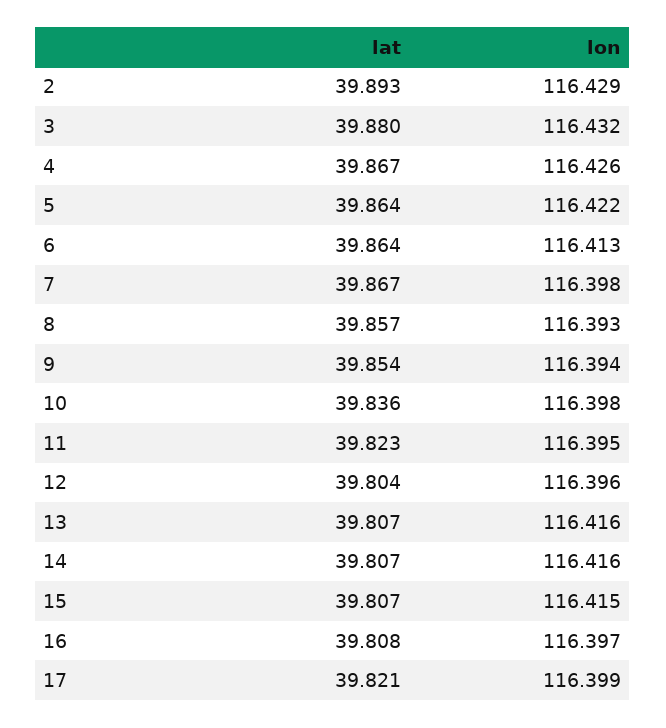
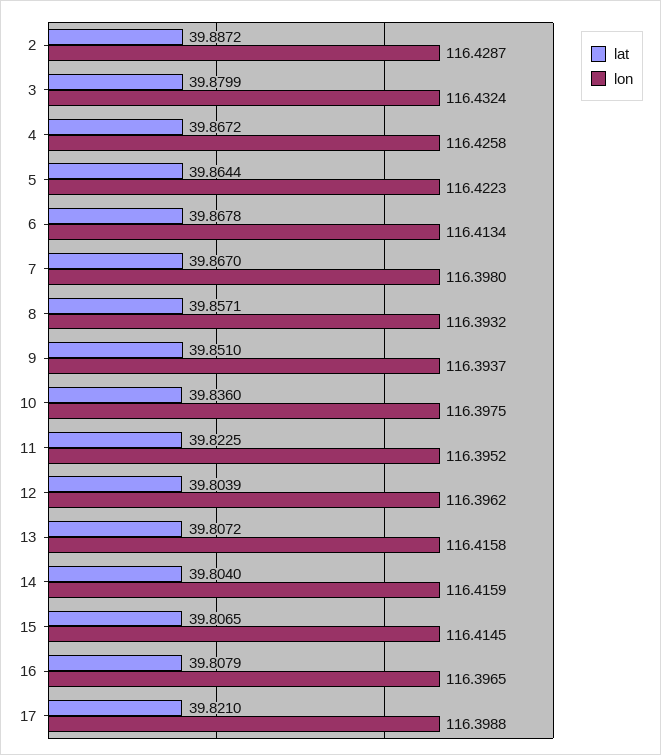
  {
    "lat": {
-     "2": 39.893,
+     "2": 39.8872,
      "3": 39.8799,
      "4": 39.8672,
      "5": 39.8644,
-     "6": 39.864,
+     "6": 39.8678,
      "7": 39.867,
      "8": 39.8571,
-     "9": 39.854,
+     "9": 39.851,
      "10": 39.836,
      "11": 39.8225,
      "12": 39.8039,
      "13": 39.8072,
-     "14": 39.807,
+     "14": 39.804,
      "15": 39.8065,
      "16": 39.8079,
      "17": 39.821
    },
    "lon": {
      "2": 116.4287,
      "3": 116.4324,
      "4": 116.4258,
      "5": 116.4223,
      "6": 116.4134,
      "7": 116.398,
      "8": 116.3932,
      "9": 116.3937,
      "10": 116.3975,
      "11": 116.3952,
      "12": 116.3962,
      "13": 116.4158,
      "14": 116.4159,
      "15": 116.4145,
      "16": 116.3965,
      "17": 116.3988
    }
  }

